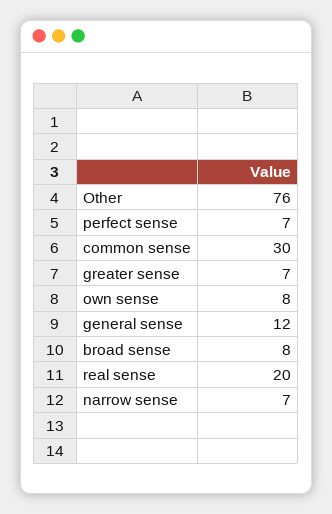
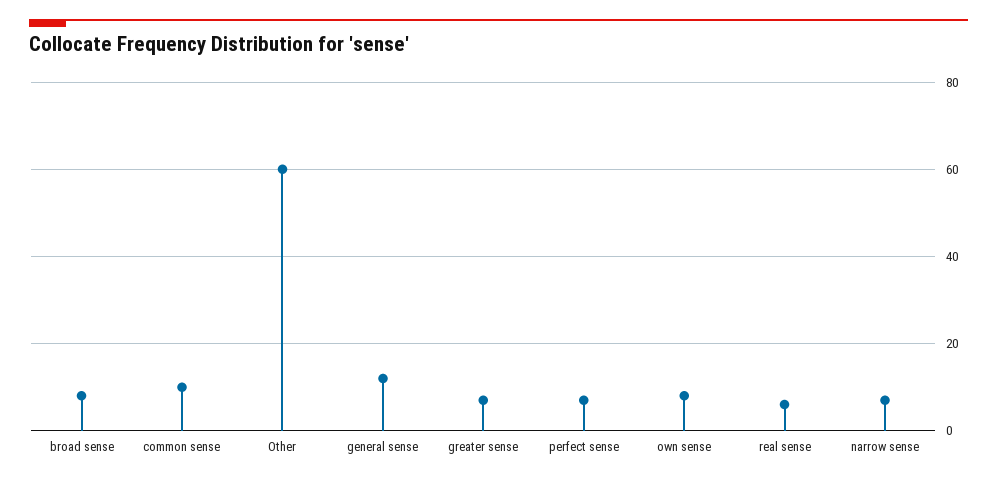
  {
-   "Other": 76,
+   "Other": 60,
    "perfect sense": 7,
-   "common sense": 30,
+   "common sense": 10,
    "greater sense": 7,
    "own sense": 8,
    "general sense": 12,
    "broad sense": 8,
-   "real sense": 20,
+   "real sense": 5,
    "narrow sense": 7
  }

